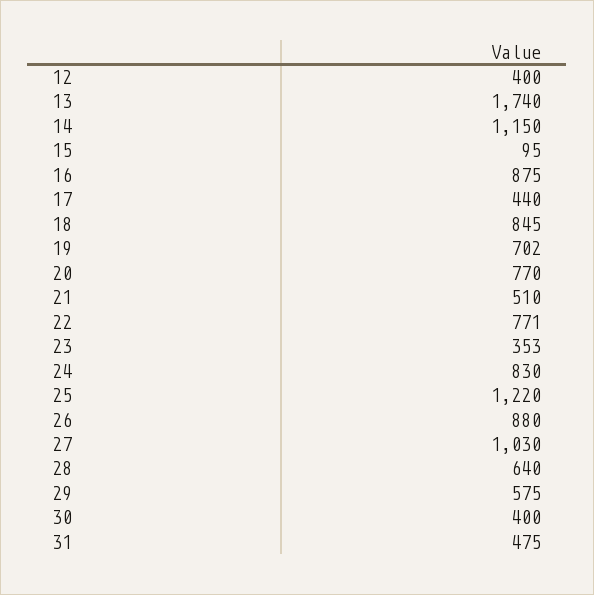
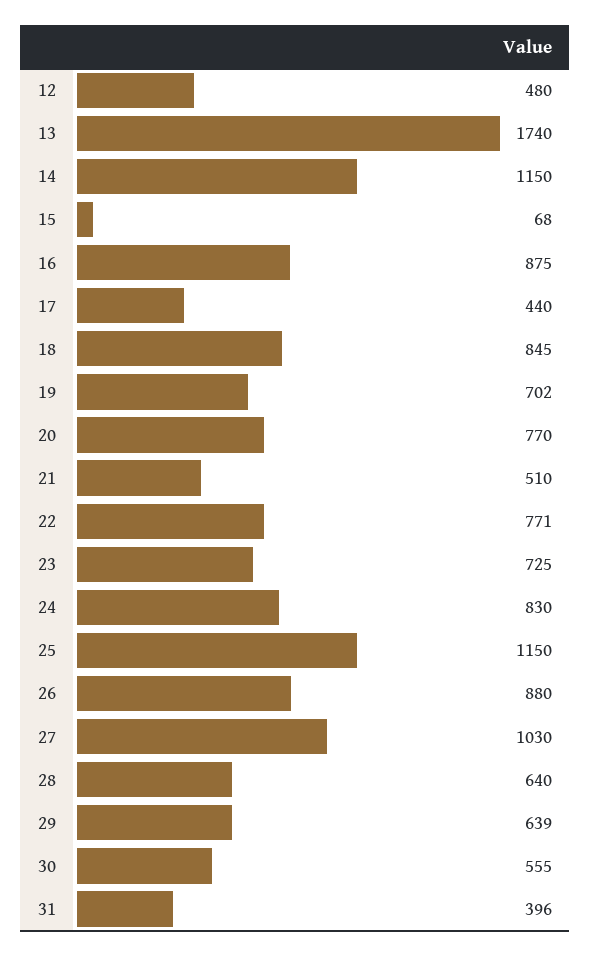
  {
-   "12": 400,
+   "12": 480,
    "13": 1740,
    "14": 1150,
-   "15": 95,
+   "15": 68,
    "16": 875,
    "17": 440,
    "18": 845,
    "19": 702,
    "20": 770,
    "21": 510,
    "22": 771,
-   "23": 353,
+   "23": 725,
    "24": 830,
-   "25": 1220,
+   "25": 1150,
    "26": 880,
    "27": 1030,
    "28": 640,
-   "29": 575,
+   "29": 639,
-   "30": 400,
+   "30": 555,
-   "31": 475
+   "31": 396
  }

